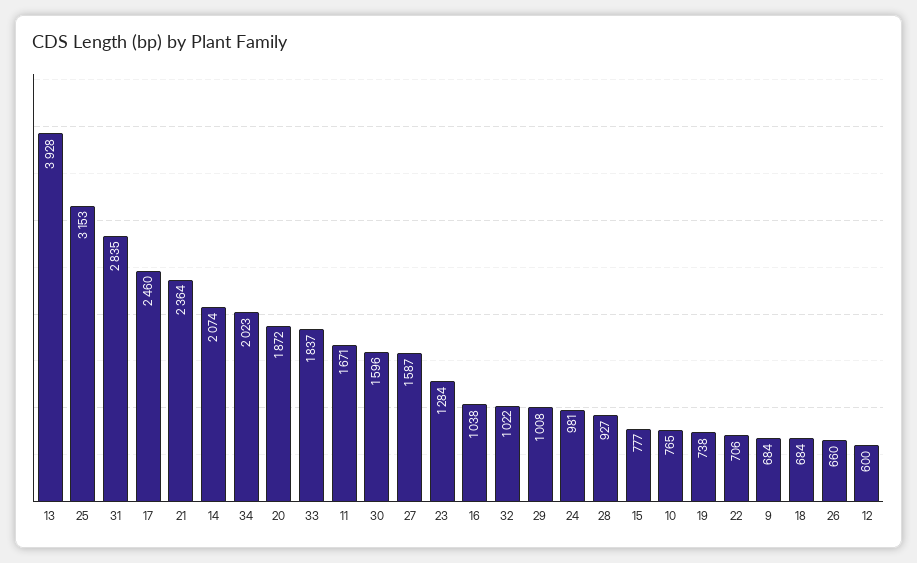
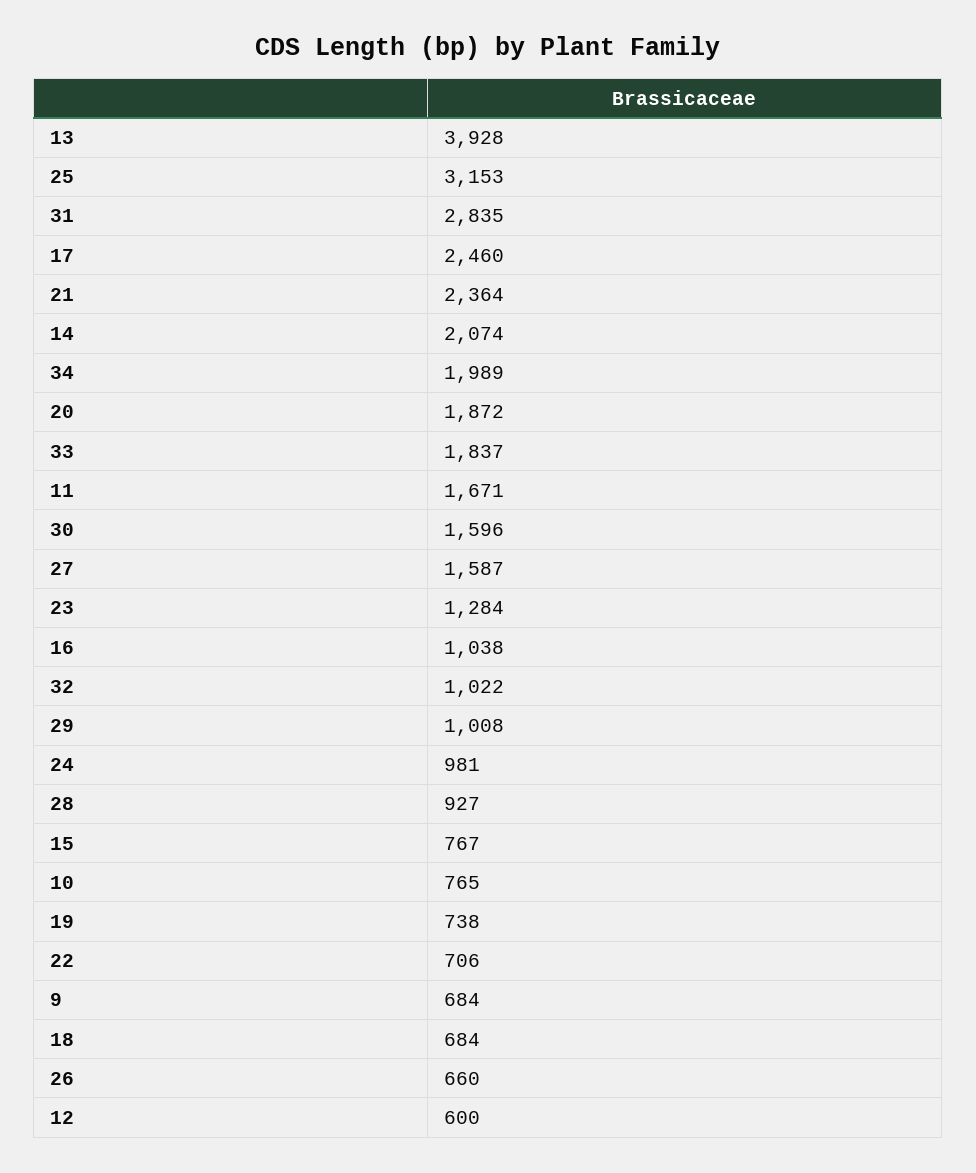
  {
    "13": 3928,
    "25": 3153,
    "31": 2835,
    "17": 2460,
    "21": 2364,
    "14": 2074,
-   "34": 2023,
+   "34": 1989,
    "20": 1872,
    "33": 1837,
    "11": 1671,
    "30": 1596,
    "27": 1587,
    "23": 1284,
    "16": 1038,
    "32": 1022,
    "29": 1008,
    "24": 981,
    "28": 927,
-   "15": 777,
+   "15": 767,
    "10": 765,
    "19": 738,
    "22": 706,
    "9": 684,
    "18": 684,
    "26": 660,
    "12": 600
  }

